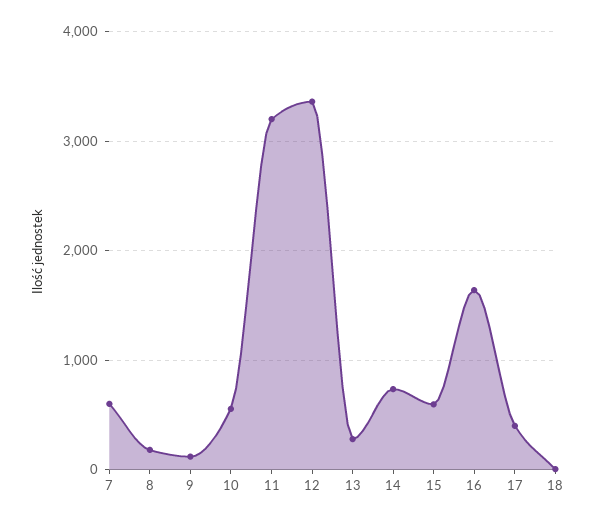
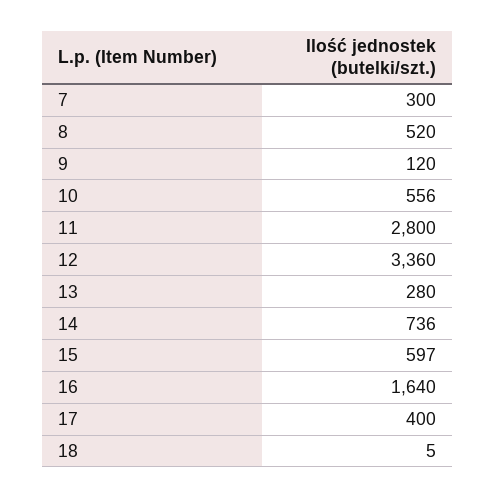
  {
-   "7": 600,
+   "7": 300,
-   "8": 200,
+   "8": 520,
    "9": 120,
    "10": 556,
-   "11": 3200,
+   "11": 2800,
    "12": 3360,
    "13": 280,
    "14": 736,
    "15": 597,
    "16": 1640,
    "17": 400,
    "18": 5
  }

